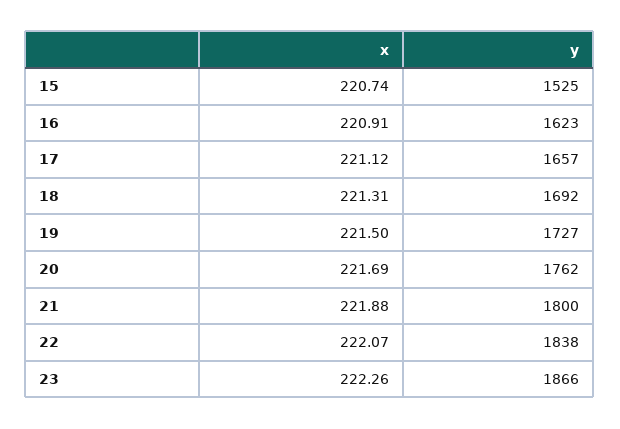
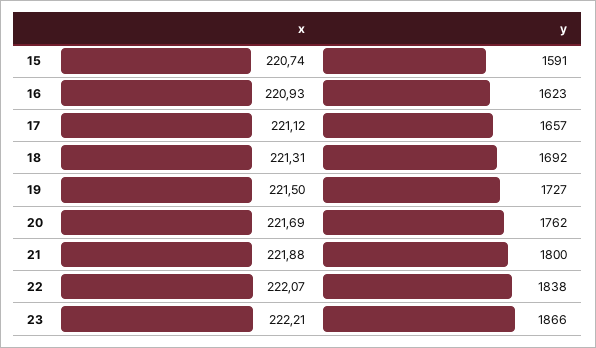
  {
    "x": {
      "15": 220.74,
-     "16": 220.91,
+     "16": 220.93,
      "17": 221.12,
      "18": 221.31,
      "19": 221.5,
      "20": 221.69,
      "21": 221.88,
      "22": 222.07,
-     "23": 222.26
+     "23": 222.21
    },
    "y": {
-     "15": 1525,
+     "15": 1591,
      "16": 1623,
      "17": 1657,
      "18": 1692,
      "19": 1727,
      "20": 1762,
      "21": 1800,
      "22": 1838,
      "23": 1866
    }
  }

